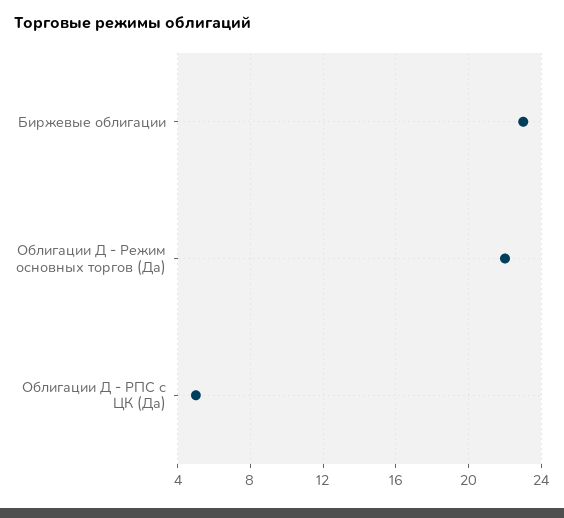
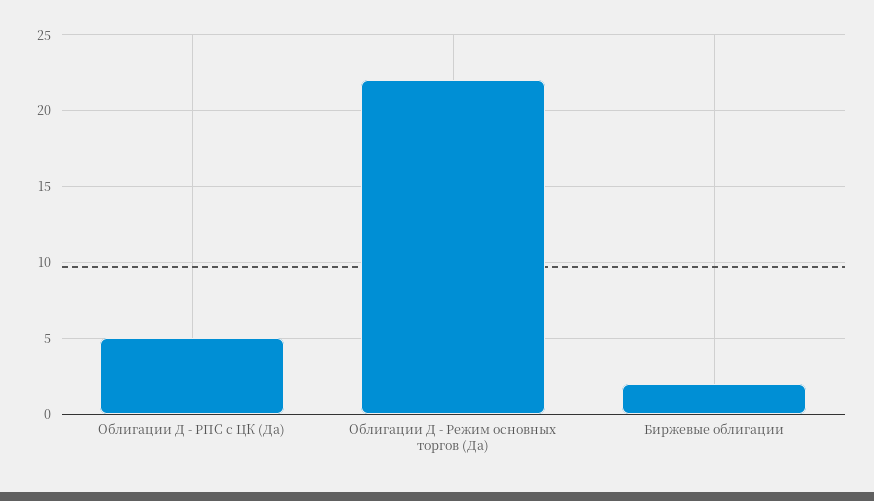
  {
-   "Биржевые облигации": 23,
+   "Биржевые облигации": 2,
    "Облигации Д - Режим основных торгов (Да)": 22,
    "Облигации Д - РПС с ЦК (Да)": 5
  }

